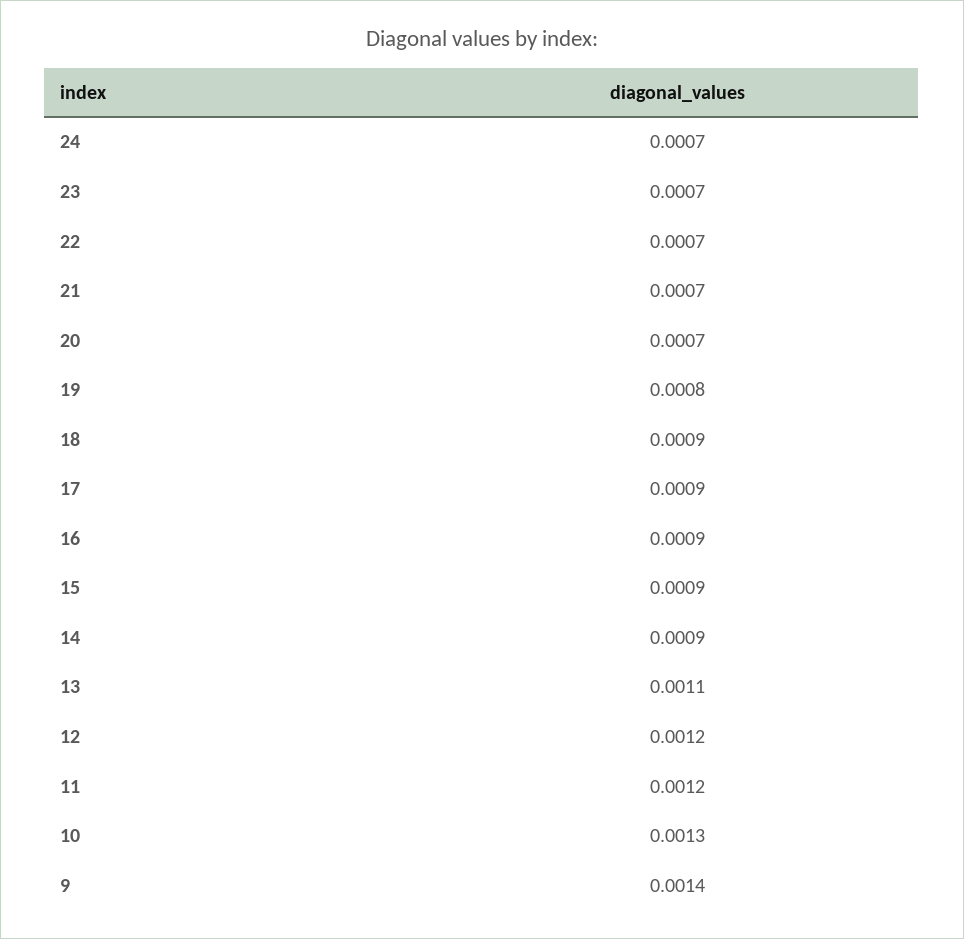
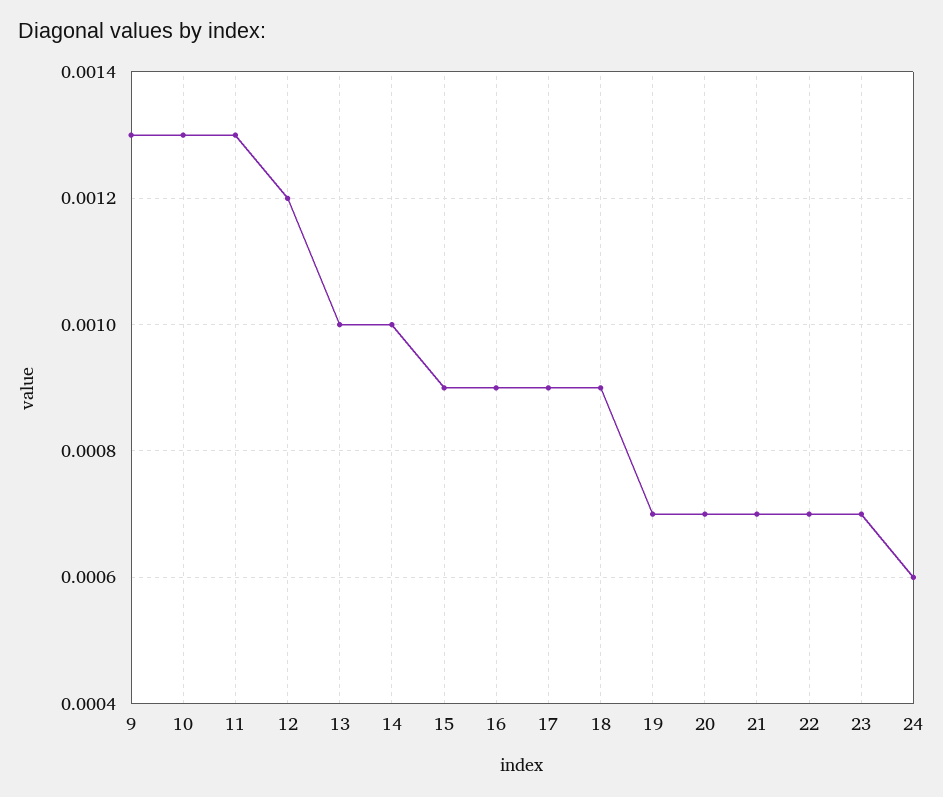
  {
-   "24": 0.0007,
+   "24": 0.0006,
    "23": 0.0007,
    "22": 0.0007,
    "21": 0.0007,
    "20": 0.0007,
-   "19": 0.0008,
+   "19": 0.0007,
    "18": 0.0009,
    "17": 0.0009,
    "16": 0.0009,
    "15": 0.0009,
-   "14": 0.0009,
+   "14": 0.001,
-   "13": 0.0011,
+   "13": 0.001,
    "12": 0.0012,
-   "11": 0.0012,
+   "11": 0.0013,
    "10": 0.0013,
-   "9": 0.0014
+   "9": 0.0013
  }

